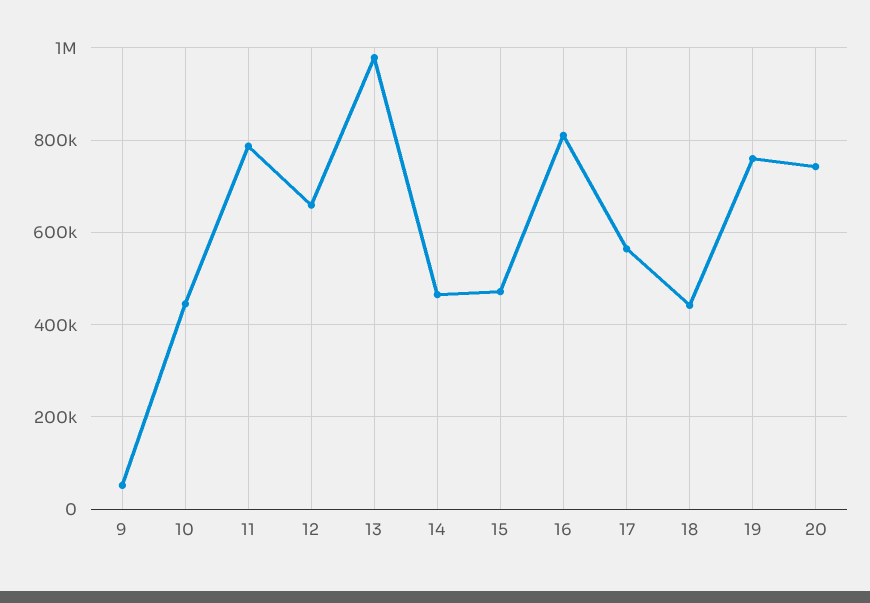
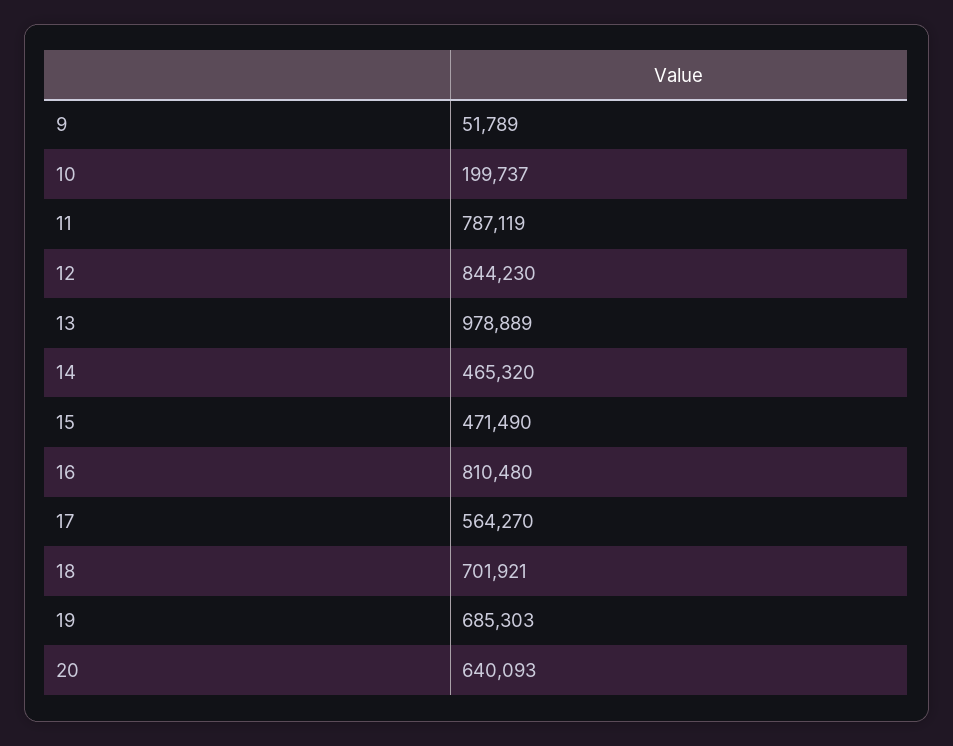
  {
    "9": 51789,
-   "10": 440000,
+   "10": 199737,
    "11": 787119,
-   "12": 660000,
+   "12": 844230,
    "13": 978889,
    "14": 465320,
    "15": 471490,
    "16": 810480,
    "17": 564270,
-   "18": 440000,
+   "18": 701921,
-   "19": 760000,
+   "19": 685303,
-   "20": 740000
+   "20": 640093
  }

